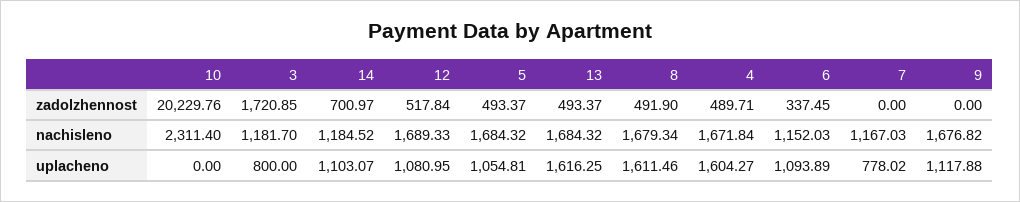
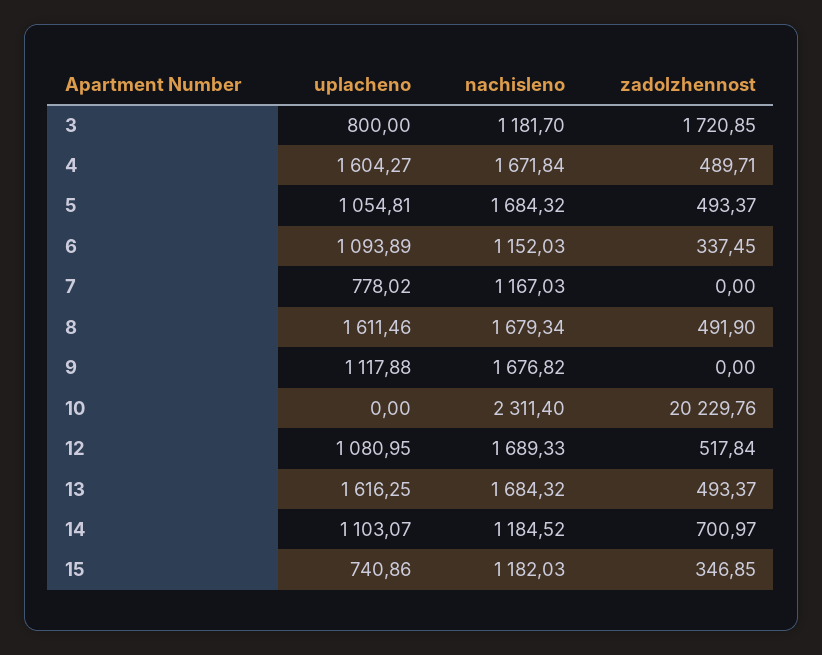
  {
    "10": {
      "zadolzhennost": 20229.76,
      "nachisleno": 2311.4,
      "uplacheno": 0
    },
    "3": {
      "zadolzhennost": 1720.85,
      "nachisleno": 1181.7,
      "uplacheno": 800
    },
    "14": {
      "zadolzhennost": 700.97,
      "nachisleno": 1184.52,
      "uplacheno": 1103.07
    },
    "12": {
      "zadolzhennost": 517.84,
      "nachisleno": 1689.33,
      "uplacheno": 1080.95
    },
    "5": {
      "zadolzhennost": 493.37,
      "nachisleno": 1684.32,
      "uplacheno": 1054.81
    },
    "13": {
      "zadolzhennost": 493.37,
      "nachisleno": 1684.32,
      "uplacheno": 1616.25
    },
    "8": {
      "zadolzhennost": 491.9,
      "nachisleno": 1679.34,
      "uplacheno": 1611.46
    },
    "4": {
      "zadolzhennost": 489.71,
      "nachisleno": 1671.84,
      "uplacheno": 1604.27
    },
    "6": {
      "zadolzhennost": 337.45,
      "nachisleno": 1152.03,
      "uplacheno": 1093.89
    },
    "7": {
      "zadolzhennost": 0,
      "nachisleno": 1167.03,
      "uplacheno": 778.02
    },
    "9": {
      "zadolzhennost": 0,
      "nachisleno": 1676.82,
      "uplacheno": 1117.88
-   }
+   },
+   "15": {
+     "uplacheno": 740.86,
+     "nachisleno": 1182.03,
+     "zadolzhennost": 346.85
+   }
  }

